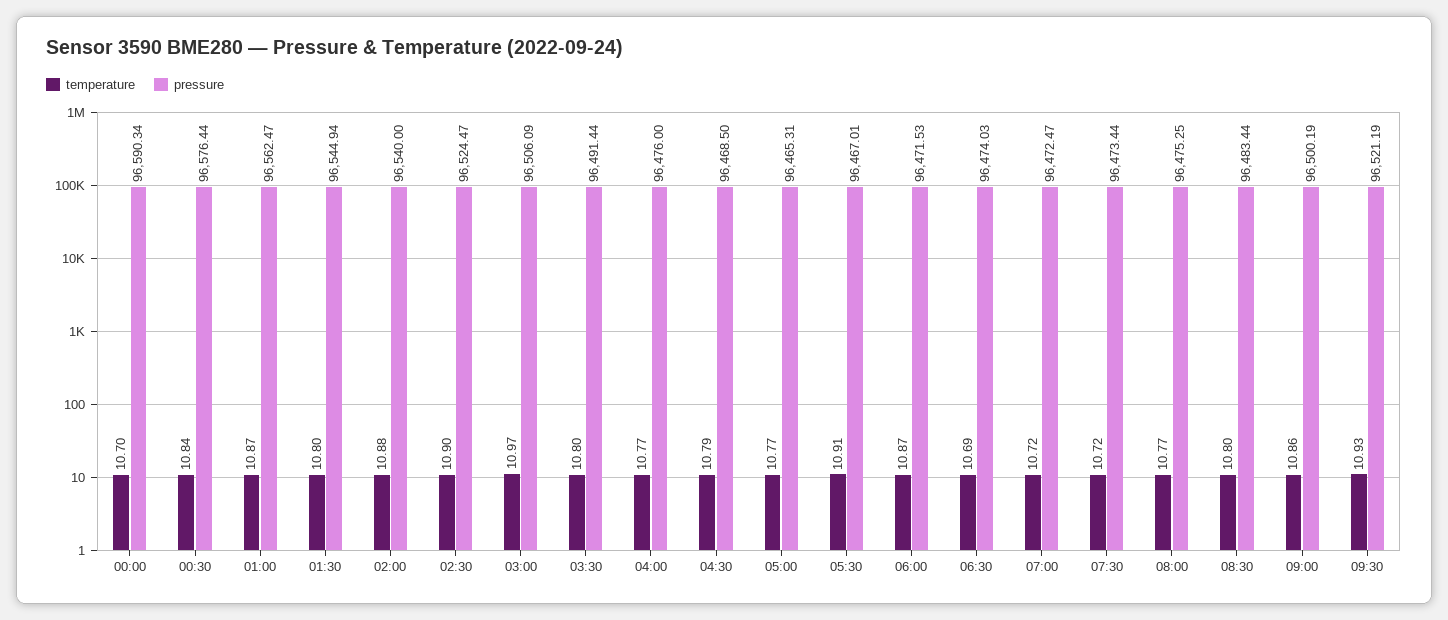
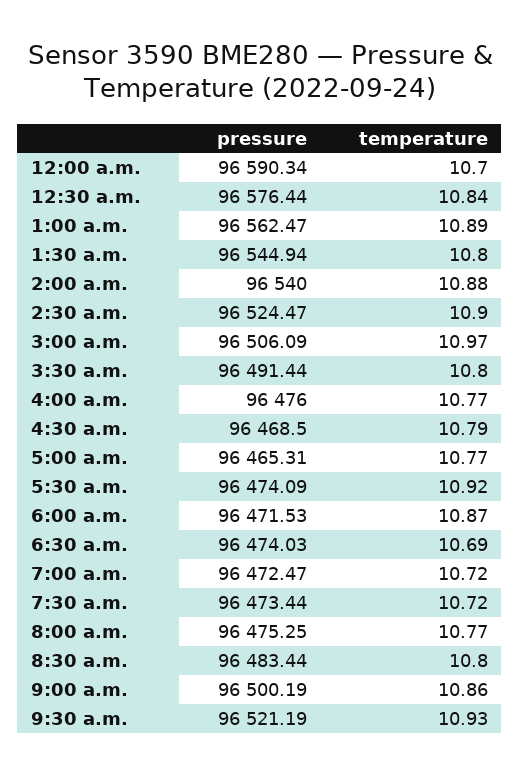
  {
    "temperature": {
      "00:00": 10.7,
      "00:30": 10.84,
-     "01:00": 10.87,
+     "01:00": 10.89,
      "01:30": 10.8,
      "02:00": 10.88,
      "02:30": 10.9,
      "03:00": 10.97,
      "03:30": 10.8,
      "04:00": 10.77,
      "04:30": 10.79,
      "05:00": 10.77,
-     "05:30": 10.91,
+     "05:30": 10.92,
      "06:00": 10.87,
      "06:30": 10.69,
      "07:00": 10.72,
      "07:30": 10.72,
      "08:00": 10.77,
      "08:30": 10.8,
      "09:00": 10.86,
      "09:30": 10.93
    },
    "pressure": {
      "00:00": 96590.34,
      "00:30": 96576.44,
      "01:00": 96562.47,
      "01:30": 96544.94,
      "02:00": 96540,
      "02:30": 96524.47,
      "03:00": 96506.09,
      "03:30": 96491.44,
      "04:00": 96476,
      "04:30": 96468.5,
      "05:00": 96465.31,
-     "05:30": 96467.01,
+     "05:30": 96474.09,
      "06:00": 96471.53,
      "06:30": 96474.03,
      "07:00": 96472.47,
      "07:30": 96473.44,
      "08:00": 96475.25,
      "08:30": 96483.44,
      "09:00": 96500.19,
      "09:30": 96521.19
    }
  }

